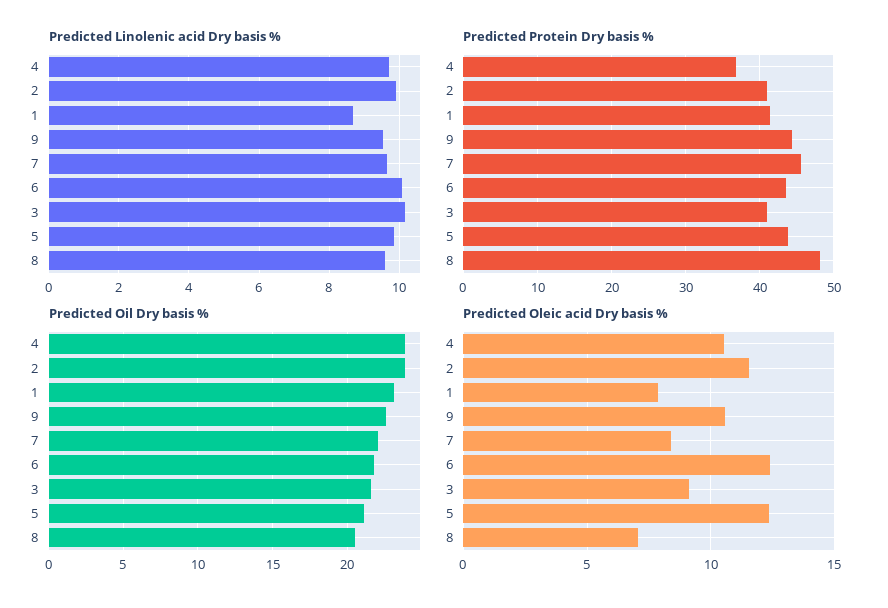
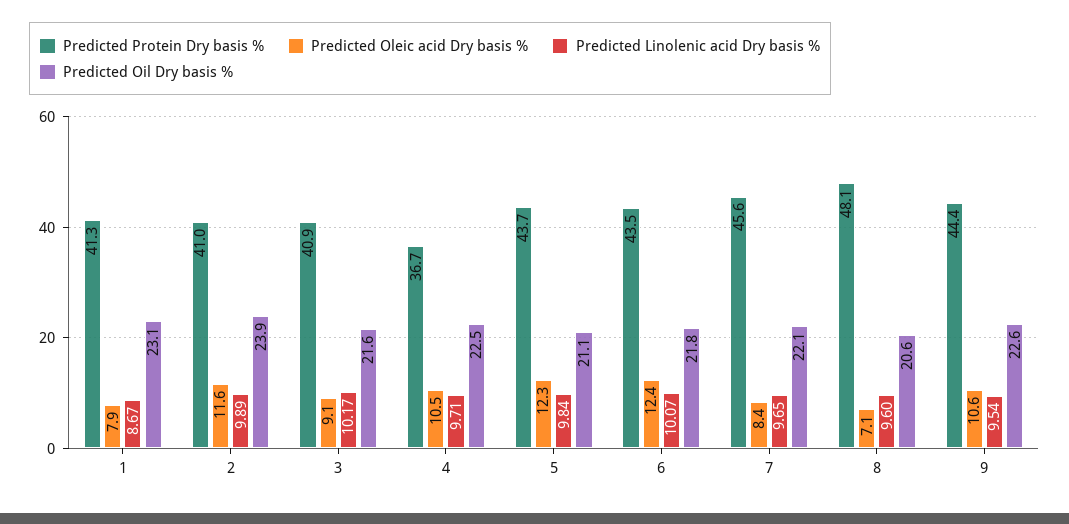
  {
    "Predicted Linolenic acid Dry basis %": {
      "4": 9.71,
      "2": 9.89,
      "1": 8.67,
      "9": 9.54,
      "7": 9.65,
      "6": 10.07,
      "3": 10.17,
      "5": 9.84,
      "8": 9.6
    },
    "Predicted Protein Dry basis %": {
      "4": 36.7,
      "2": 41,
      "1": 41.3,
      "9": 44.4,
      "7": 45.6,
      "6": 43.5,
      "3": 40.9,
      "5": 43.7,
      "8": 48.1
    },
    "Predicted Oil Dry basis %": {
-     "4": 24,
+     "4": 22.5,
      "2": 23.9,
      "1": 23.1,
      "9": 22.6,
      "7": 22.1,
      "6": 21.8,
      "3": 21.6,
      "5": 21.1,
      "8": 20.6
    },
    "Predicted Oleic acid Dry basis %": {
      "4": 10.5,
      "2": 11.6,
      "1": 7.9,
      "9": 10.6,
      "7": 8.4,
      "6": 12.4,
      "3": 9.1,
      "5": 12.3,
      "8": 7.1
    }
  }

